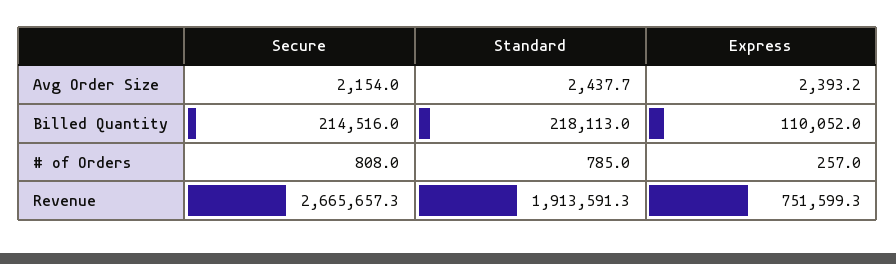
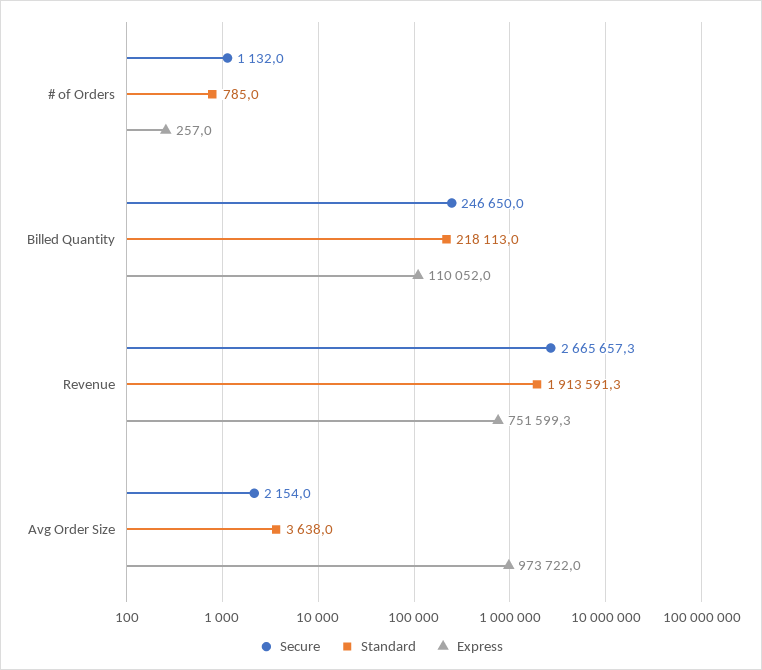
  {
    "Secure": {
      "Avg Order Size": 2154,
-     "Billed Quantity": 214516,
+     "Billed Quantity": 246650,
-     "# of Orders": 808,
+     "# of Orders": 1132,
      "Revenue": 2665657.3
    },
    "Standard": {
-     "Avg Order Size": 2437.7,
+     "Avg Order Size": 3638,
      "Billed Quantity": 218113,
      "# of Orders": 785,
      "Revenue": 1913591.3
    },
    "Express": {
-     "Avg Order Size": 2393.2,
+     "Avg Order Size": 973722,
      "Billed Quantity": 110052,
      "# of Orders": 257,
      "Revenue": 751599.3
    }
  }

